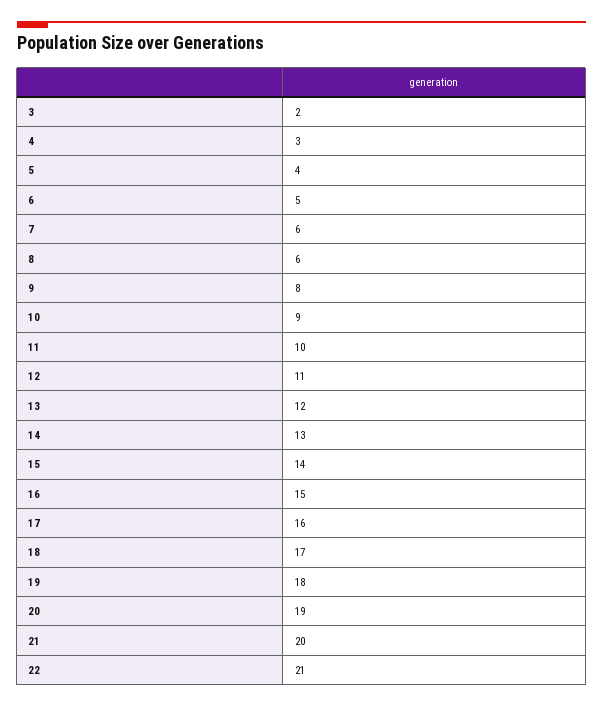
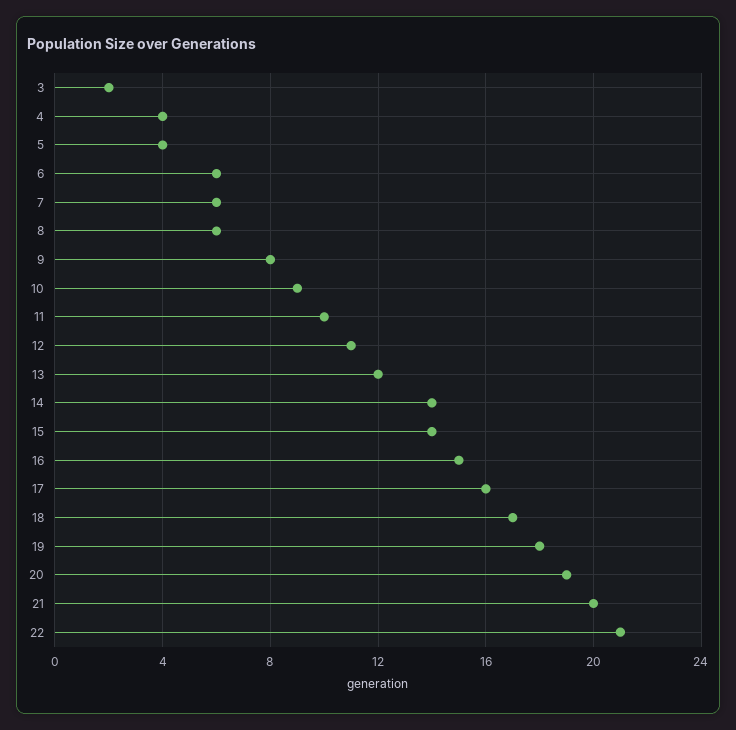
  {
    "3": 2,
-   "4": 3,
+   "4": 4,
    "5": 4,
-   "6": 5,
+   "6": 6,
    "7": 6,
    "8": 6,
    "9": 8,
    "10": 9,
    "11": 10,
    "12": 11,
    "13": 12,
-   "14": 13,
+   "14": 14,
    "15": 14,
    "16": 15,
    "17": 16,
    "18": 17,
    "19": 18,
    "20": 19,
    "21": 20,
    "22": 21
  }

